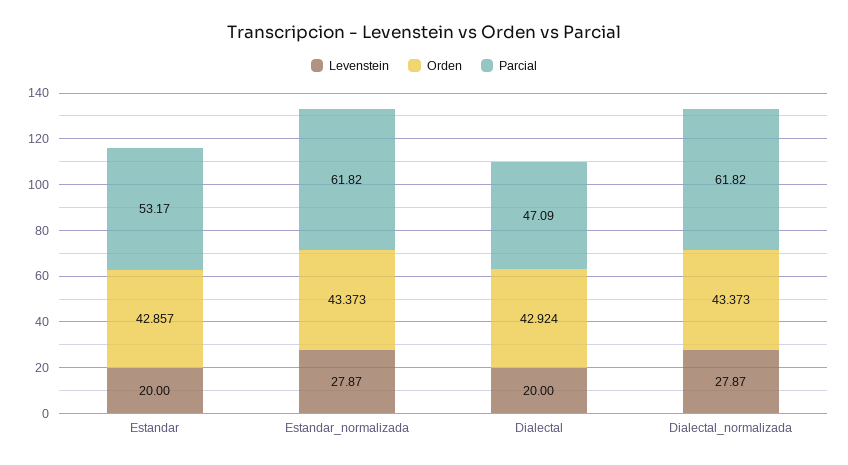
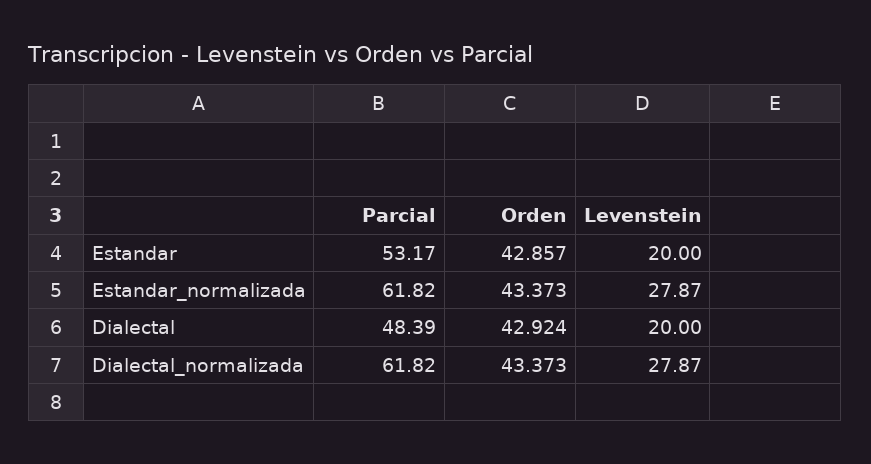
  {
    "Levenstein": {
      "Estandar": 20,
      "Estandar_normalizada": 27.87,
      "Dialectal": 20,
      "Dialectal_normalizada": 27.87
    },
    "Orden": {
      "Estandar": 42.857,
      "Estandar_normalizada": 43.373,
      "Dialectal": 42.924,
      "Dialectal_normalizada": 43.373
    },
    "Parcial": {
      "Estandar": 53.17,
      "Estandar_normalizada": 61.82,
-     "Dialectal": 47.09,
+     "Dialectal": 48.39,
      "Dialectal_normalizada": 61.82
    }
  }

